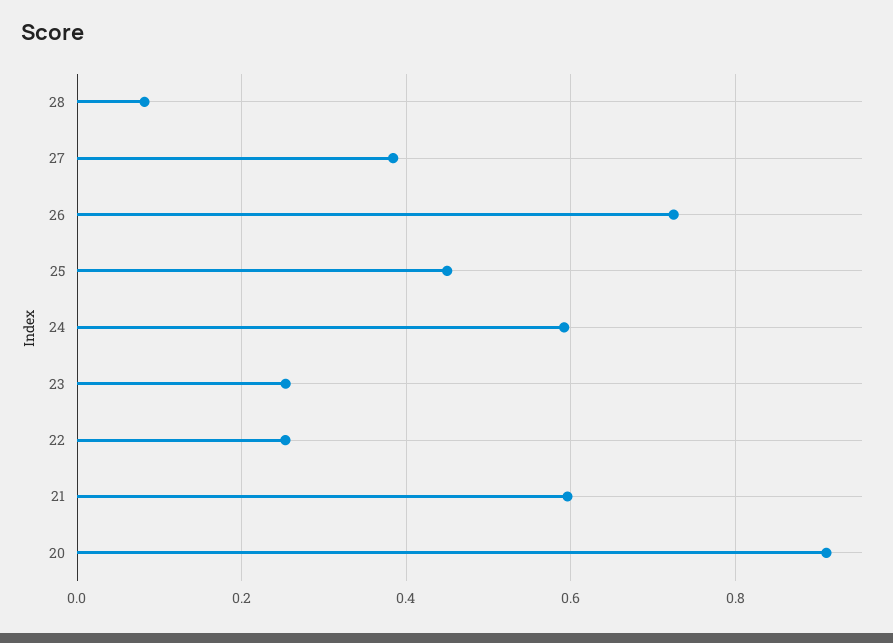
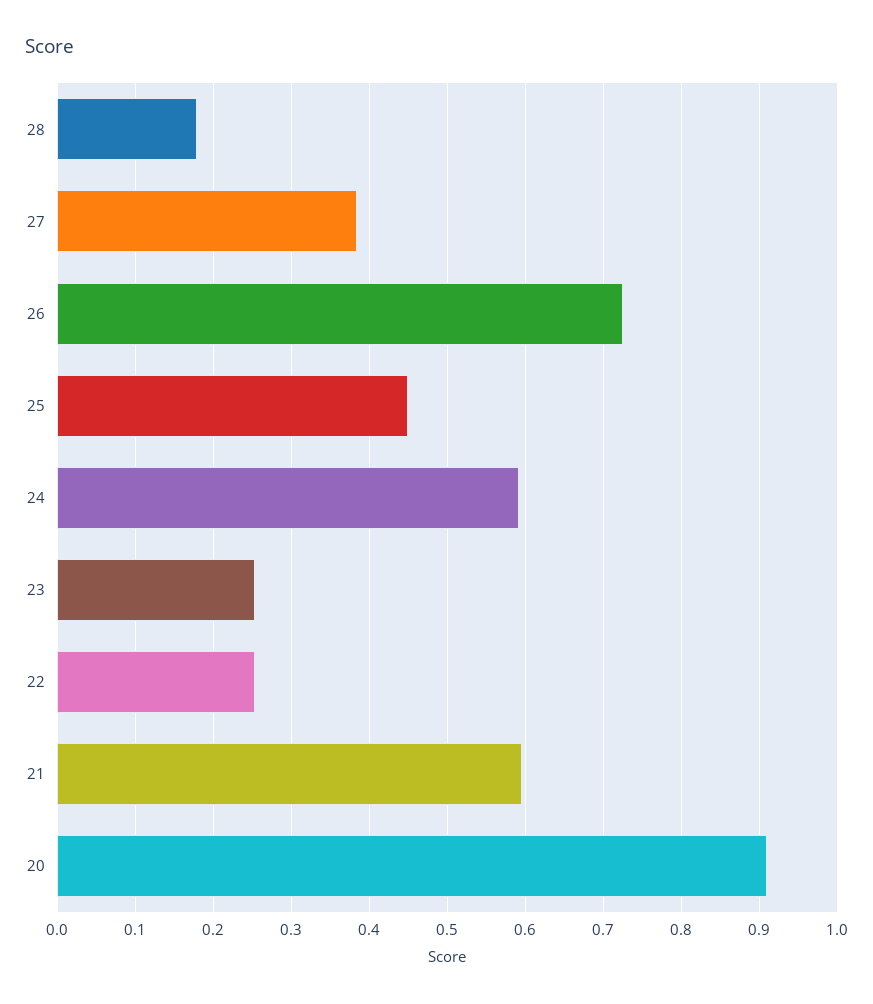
  {
-   "28": 0.08,
+   "28": 0.18,
    "27": 0.38,
    "26": 0.72,
    "25": 0.45,
    "24": 0.59,
    "23": 0.25,
    "22": 0.25,
    "21": 0.6,
    "20": 0.91
  }

